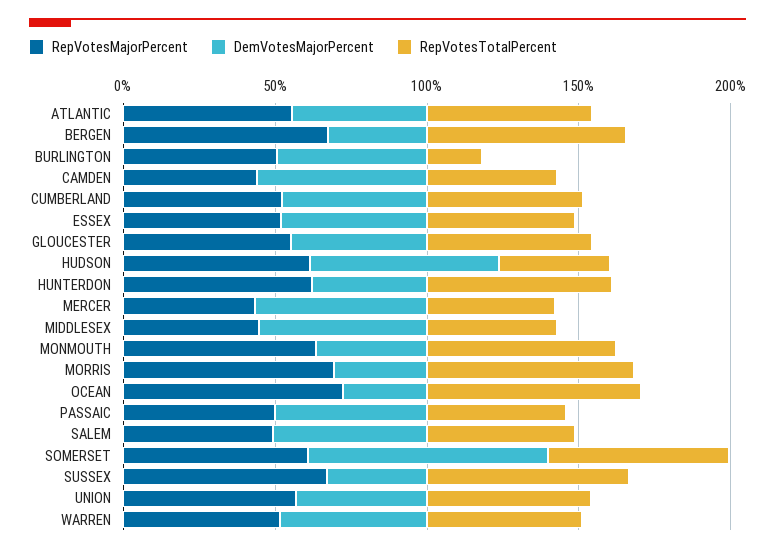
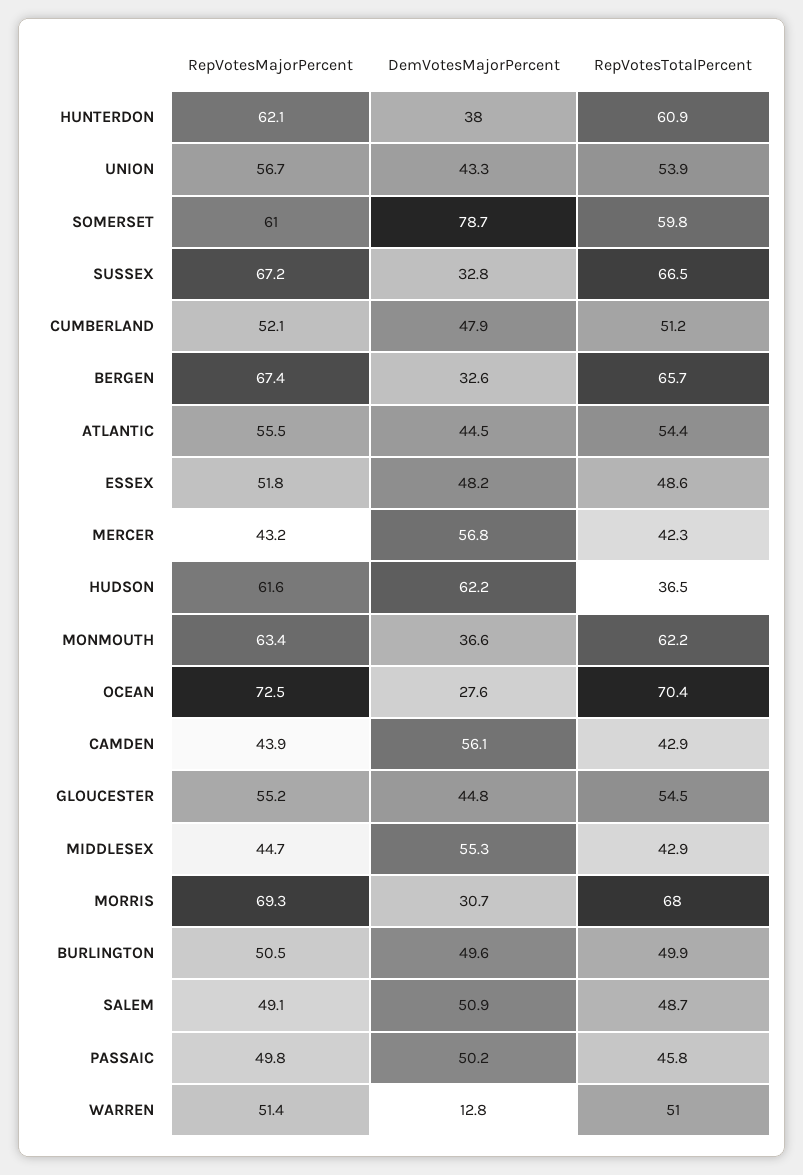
  {
    "RepVotesMajorPercent": {
      "ATLANTIC": 55.5,
      "BERGEN": 67.4,
      "BURLINGTON": 50.5,
      "CAMDEN": 43.9,
      "CUMBERLAND": 52.1,
      "ESSEX": 51.8,
      "GLOUCESTER": 55.2,
      "HUDSON": 61.6,
      "HUNTERDON": 62.1,
      "MERCER": 43.2,
      "MIDDLESEX": 44.7,
      "MONMOUTH": 63.4,
      "MORRIS": 69.3,
      "OCEAN": 72.5,
      "PASSAIC": 49.8,
      "SALEM": 49.1,
      "SOMERSET": 61,
      "SUSSEX": 67.2,
      "UNION": 56.7,
      "WARREN": 51.4
    },
    "DemVotesMajorPercent": {
      "ATLANTIC": 44.5,
      "BERGEN": 32.6,
      "BURLINGTON": 49.6,
      "CAMDEN": 56.1,
      "CUMBERLAND": 47.9,
      "ESSEX": 48.2,
      "GLOUCESTER": 44.8,
      "HUDSON": 62.2,
      "HUNTERDON": 38,
      "MERCER": 56.8,
      "MIDDLESEX": 55.3,
      "MONMOUTH": 36.6,
      "MORRIS": 30.7,
      "OCEAN": 27.6,
      "PASSAIC": 50.2,
      "SALEM": 50.9,
      "SOMERSET": 78.7,
      "SUSSEX": 32.8,
      "UNION": 43.3,
-     "WARREN": 50
+     "WARREN": 12.8
    },
    "RepVotesTotalPercent": {
      "ATLANTIC": 54.4,
      "BERGEN": 65.7,
-     "BURLINGTON": 20,
+     "BURLINGTON": 49.9,
      "CAMDEN": 42.9,
      "CUMBERLAND": 51.2,
      "ESSEX": 48.6,
      "GLOUCESTER": 54.5,
      "HUDSON": 36.5,
      "HUNTERDON": 60.9,
      "MERCER": 42.3,
      "MIDDLESEX": 42.9,
      "MONMOUTH": 62.2,
      "MORRIS": 68,
      "OCEAN": 70.4,
      "PASSAIC": 45.8,
      "SALEM": 48.7,
      "SOMERSET": 59.8,
      "SUSSEX": 66.5,
      "UNION": 53.9,
      "WARREN": 51
    }
  }

